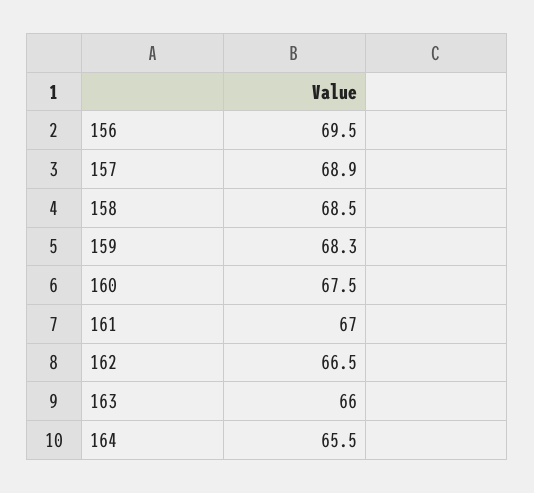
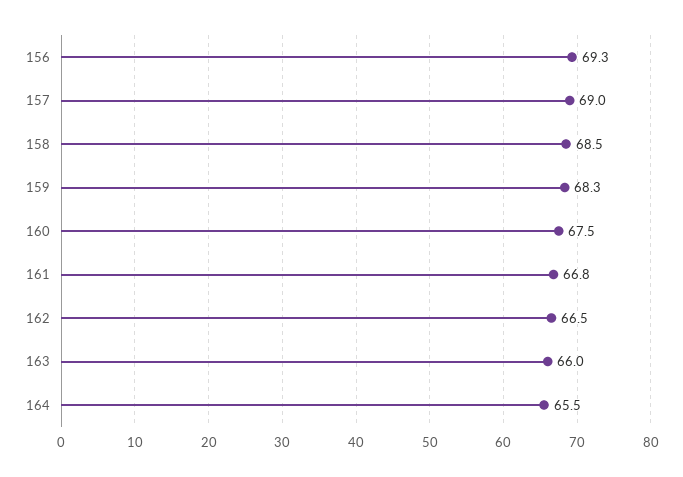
  {
-   "156": 69.5,
+   "156": 69.3,
-   "157": 68.9,
+   "157": 69,
    "158": 68.5,
    "159": 68.3,
    "160": 67.5,
-   "161": 67,
+   "161": 66.8,
    "162": 66.5,
    "163": 66,
    "164": 65.5
  }

